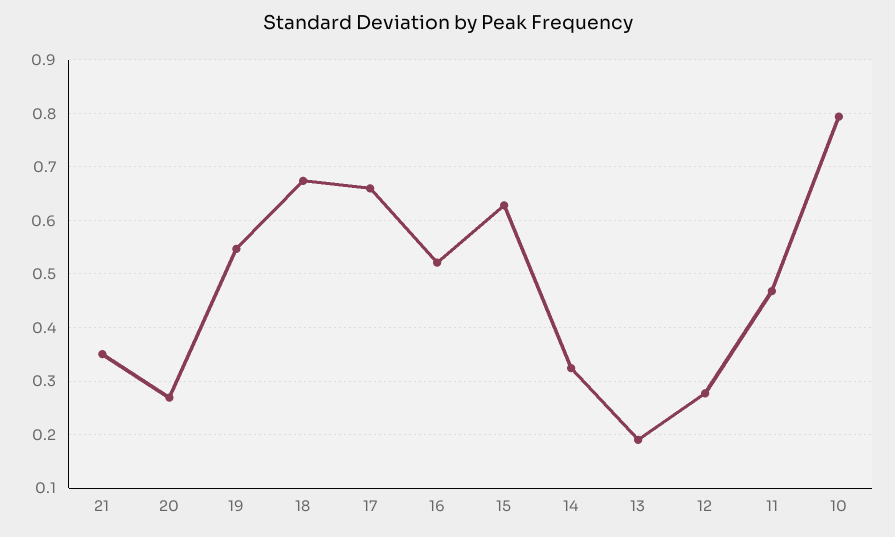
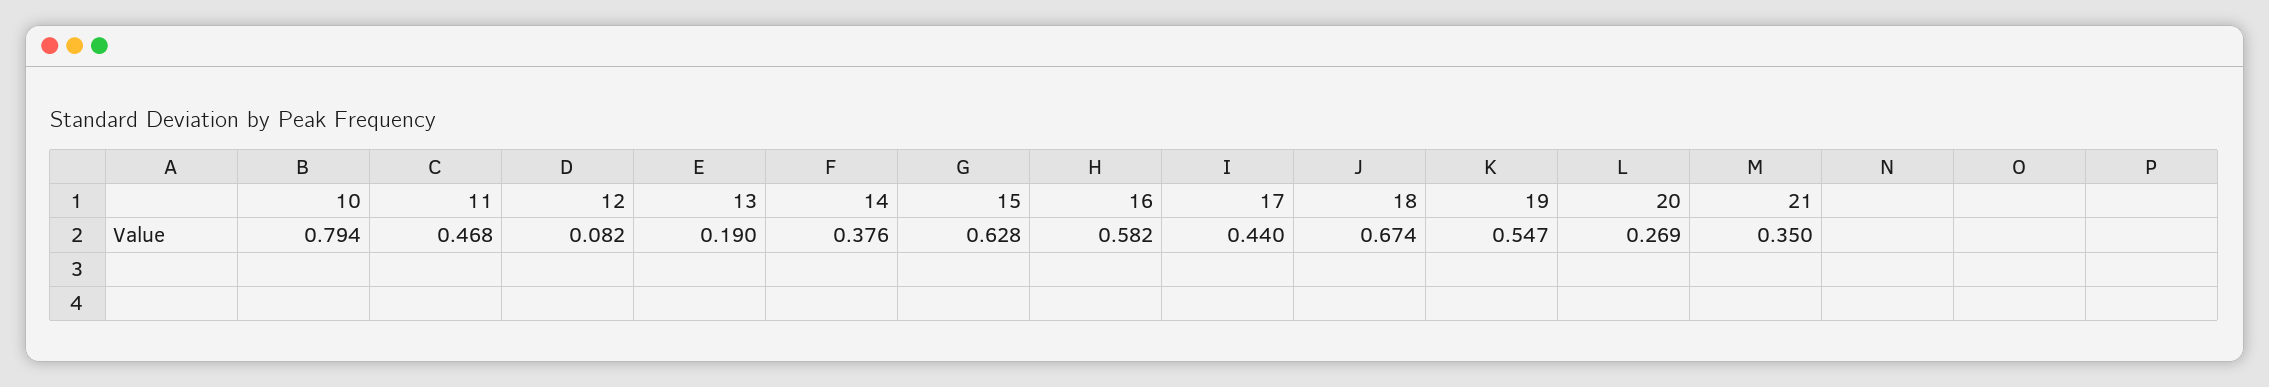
  {
    "21": 0.35,
    "20": 0.269,
    "19": 0.547,
    "18": 0.674,
-   "17": 0.66,
+   "17": 0.44,
-   "16": 0.52,
+   "16": 0.582,
    "15": 0.628,
-   "14": 0.32,
+   "14": 0.376,
    "13": 0.19,
-   "12": 0.28,
+   "12": 0.082,
    "11": 0.468,
    "10": 0.794
  }

